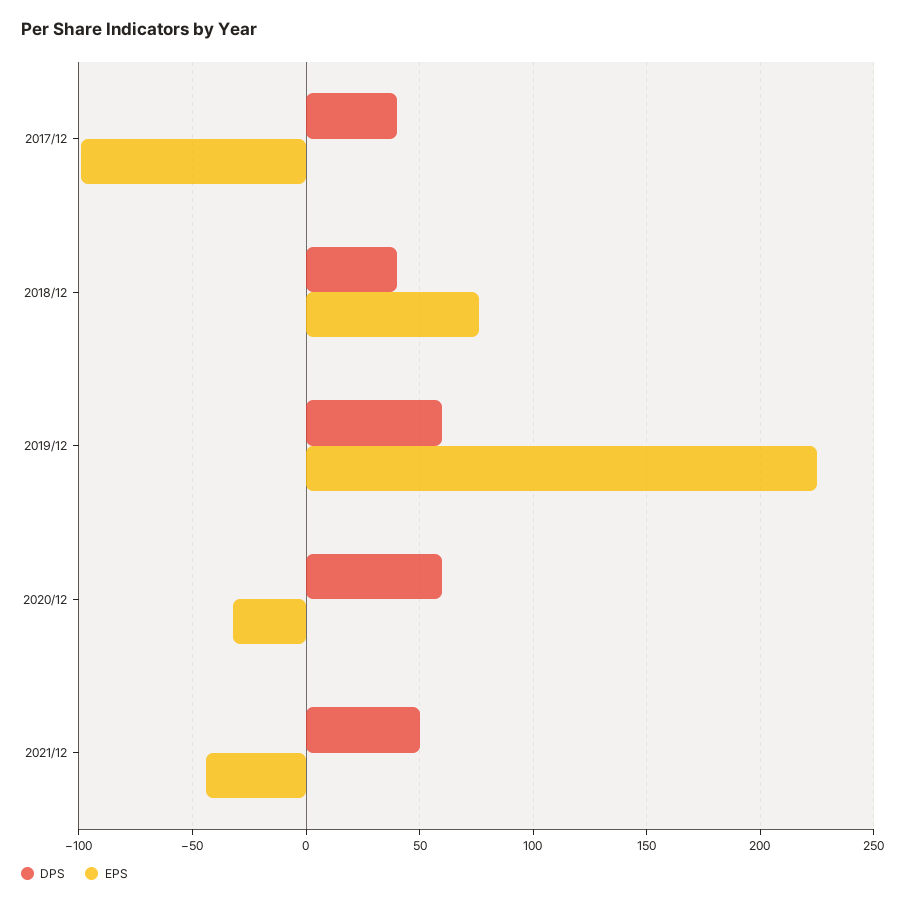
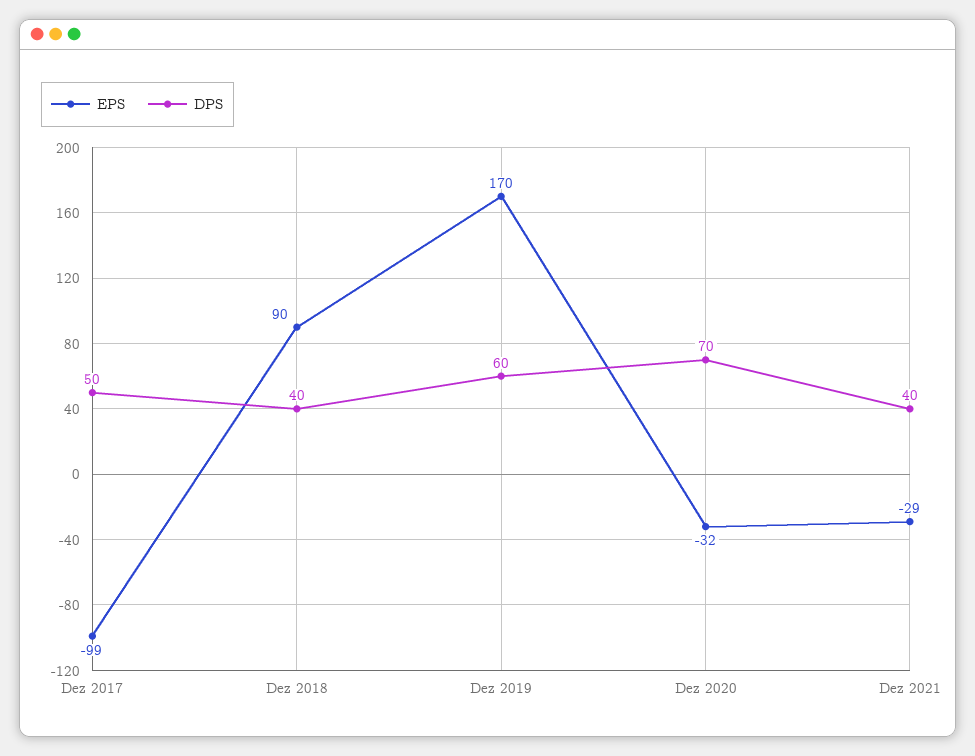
  {
    "DPS": {
-     "2017/12": 40,
+     "2017/12": 50,
      "2018/12": 40,
      "2019/12": 60,
-     "2020/12": 60,
+     "2020/12": 70,
-     "2021/12": 50
+     "2021/12": 40
    },
    "EPS": {
      "2017/12": -99,
-     "2018/12": 75,
+     "2018/12": 90,
-     "2019/12": 225,
+     "2019/12": 170,
      "2020/12": -32,
-     "2021/12": -45
+     "2021/12": -29
    }
  }

